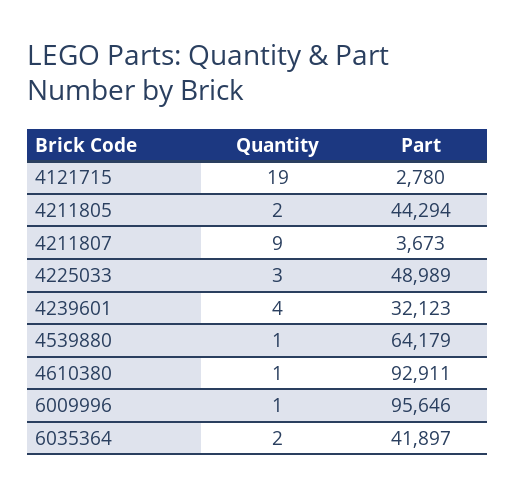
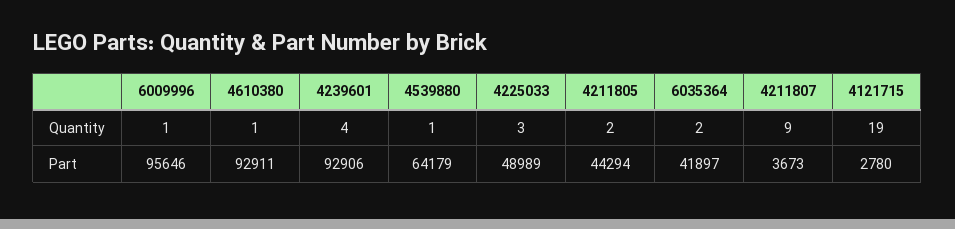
  {
    "Quantity": {
      "4121715": 19,
      "4211805": 2,
      "4211807": 9,
      "4225033": 3,
      "4239601": 4,
      "4539880": 1,
      "4610380": 1,
      "6009996": 1,
      "6035364": 2
    },
    "Part": {
      "4121715": 2780,
      "4211805": 44294,
      "4211807": 3673,
      "4225033": 48989,
-     "4239601": 32123,
+     "4239601": 92906,
      "4539880": 64179,
      "4610380": 92911,
      "6009996": 95646,
      "6035364": 41897
    }
  }

